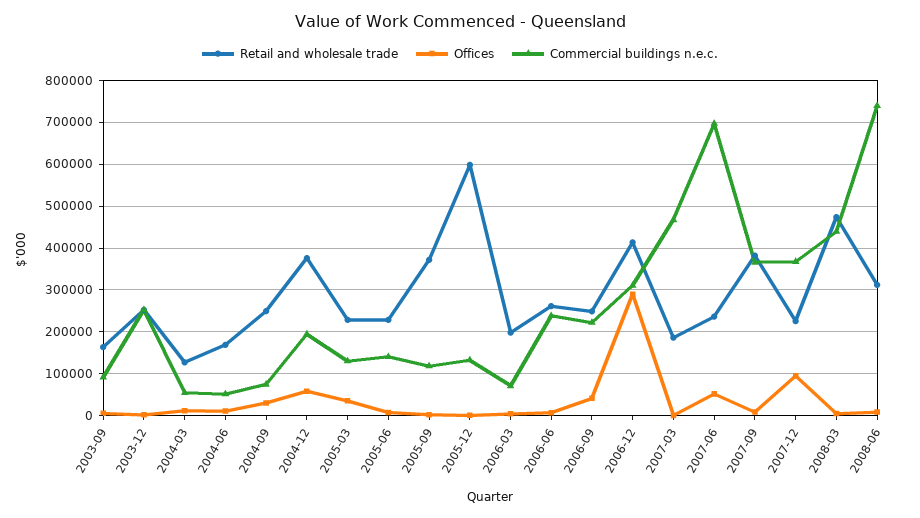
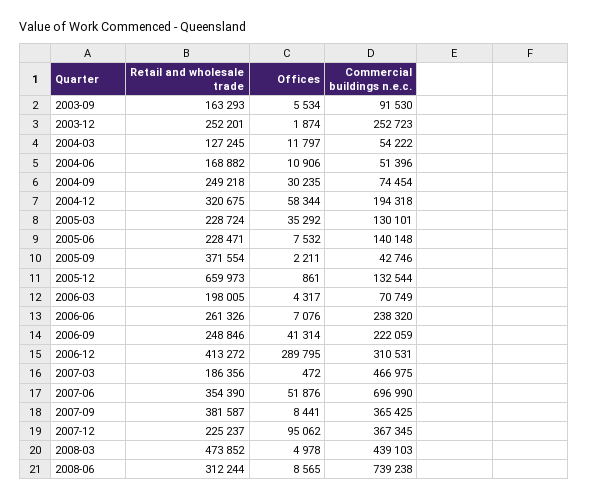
  {
    "Retail and wholesale trade": {
      "2003-09": 163293,
      "2003-12": 252201,
      "2004-03": 127245,
      "2004-06": 168882,
      "2004-09": 249218,
-     "2004-12": 380000,
+     "2004-12": 320675,
      "2005-03": 228724,
      "2005-06": 228471,
      "2005-09": 371554,
-     "2005-12": 600000,
+     "2005-12": 659973,
      "2006-03": 198005,
      "2006-06": 261326,
      "2006-09": 248846,
      "2006-12": 413272,
      "2007-03": 186356,
-     "2007-06": 240000,
+     "2007-06": 354390,
      "2007-09": 381587,
      "2007-12": 225237,
      "2008-03": 473852,
      "2008-06": 312244
    },
    "Offices": {
      "2003-09": 5534,
      "2003-12": 1874,
      "2004-03": 11797,
      "2004-06": 10906,
      "2004-09": 30235,
      "2004-12": 58344,
      "2005-03": 35292,
      "2005-06": 7532,
      "2005-09": 2211,
      "2005-12": 861,
      "2006-03": 4317,
      "2006-06": 7076,
      "2006-09": 41314,
      "2006-12": 289795,
      "2007-03": 472,
      "2007-06": 51876,
      "2007-09": 8441,
      "2007-12": 95062,
      "2008-03": 4978,
      "2008-06": 8565
    },
    "Commercial buildings n.e.c.": {
      "2003-09": 91530,
      "2003-12": 252723,
      "2004-03": 54222,
      "2004-06": 51396,
      "2004-09": 74454,
      "2004-12": 194318,
      "2005-03": 130101,
      "2005-06": 140148,
-     "2005-09": 120000,
+     "2005-09": 42746,
      "2005-12": 132544,
      "2006-03": 70749,
      "2006-06": 238320,
      "2006-09": 222059,
      "2006-12": 310531,
      "2007-03": 466975,
      "2007-06": 696990,
      "2007-09": 365425,
      "2007-12": 367345,
      "2008-03": 439103,
      "2008-06": 739238
    }
  }

